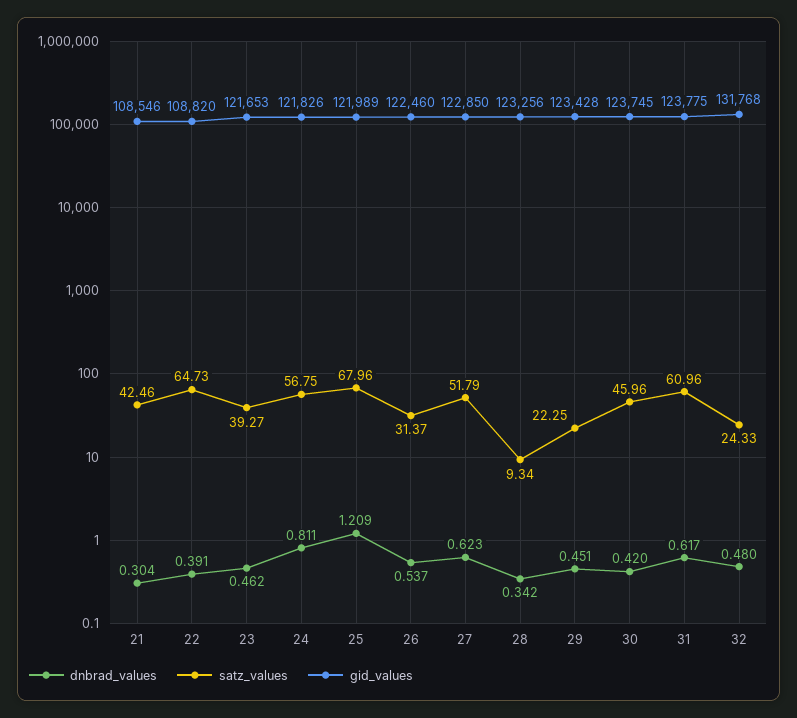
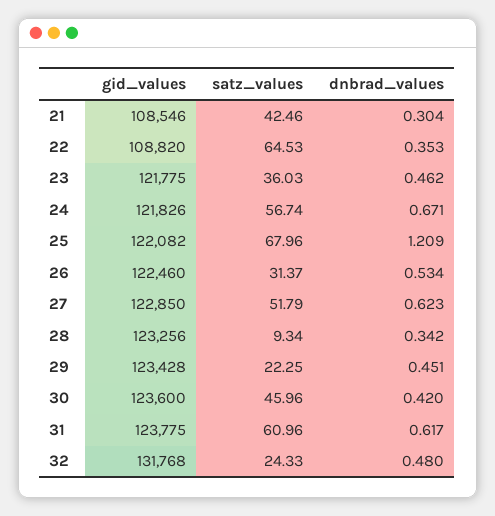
  {
    "dnbrad_values": {
      "21": 0.304,
-     "22": 0.391,
+     "22": 0.353,
      "23": 0.462,
-     "24": 0.811,
+     "24": 0.671,
      "25": 1.209,
-     "26": 0.537,
+     "26": 0.534,
      "27": 0.623,
      "28": 0.342,
      "29": 0.451,
      "30": 0.42,
      "31": 0.617,
      "32": 0.48
    },
    "satz_values": {
      "21": 42.46,
-     "22": 64.73,
+     "22": 64.53,
-     "23": 39.27,
+     "23": 36.03,
-     "24": 56.75,
+     "24": 56.74,
      "25": 67.96,
      "26": 31.37,
      "27": 51.79,
      "28": 9.34,
      "29": 22.25,
      "30": 45.96,
      "31": 60.96,
      "32": 24.33
    },
    "gid_values": {
      "21": 108546,
      "22": 108820,
-     "23": 121653,
+     "23": 121775,
      "24": 121826,
-     "25": 121989,
+     "25": 122082,
      "26": 122460,
      "27": 122850,
      "28": 123256,
      "29": 123428,
-     "30": 123745,
+     "30": 123600,
      "31": 123775,
      "32": 131768
    }
  }

